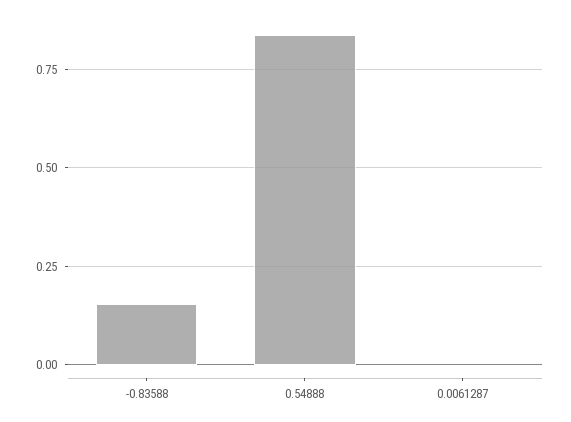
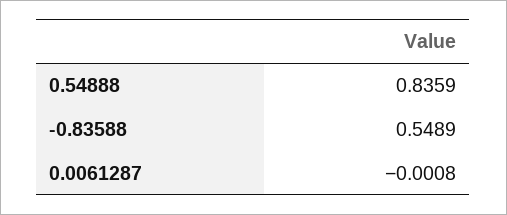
  {
-   "-0.83588": 0.15,
+   "-0.83588": 0.5489,
    "0.54888": 0.8359,
    "0.0061287": -0.0008
  }

